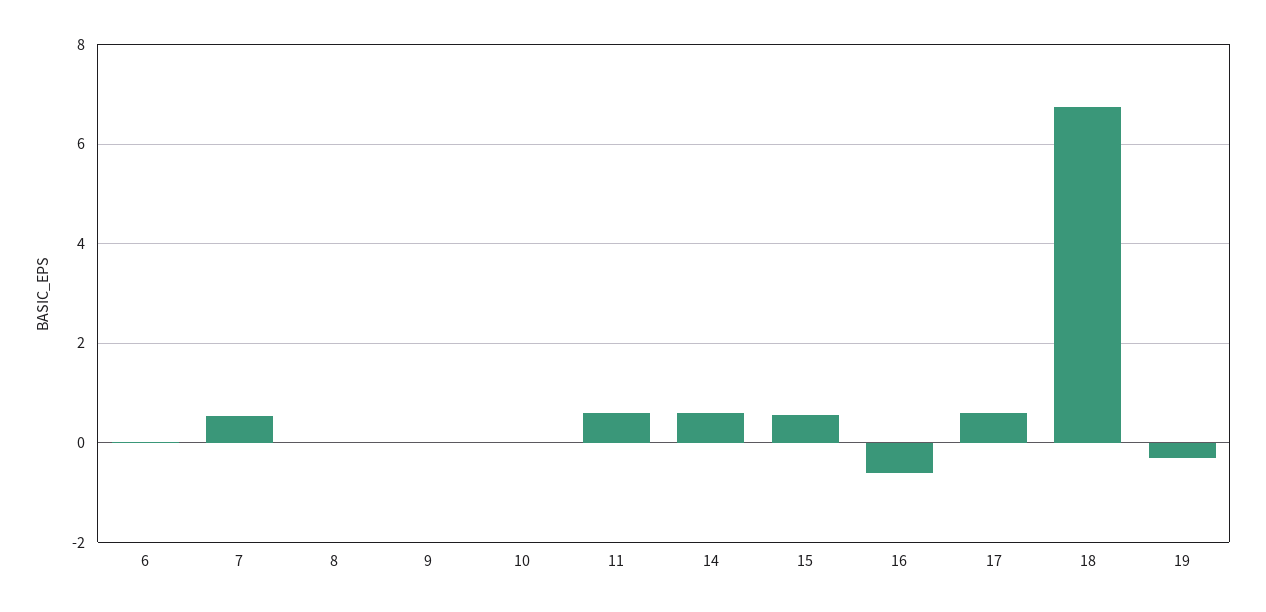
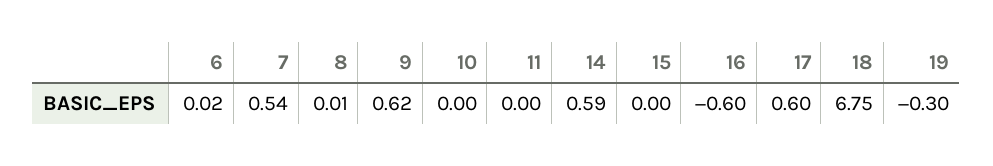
  {
    "6": 0.02,
    "7": 0.54,
    "8": 0.01,
-   "9": 0,
+   "9": 0.62,
    "10": 0,
-   "11": 0.6,
+   "11": 0,
    "14": 0.59,
-   "15": 0.6,
+   "15": 0,
    "16": -0.6,
    "17": 0.6,
    "18": 6.75,
    "19": -0.3
  }

